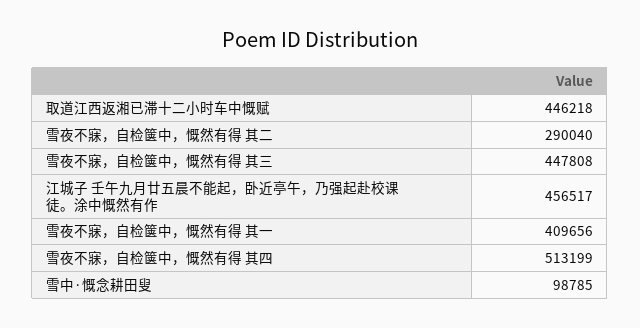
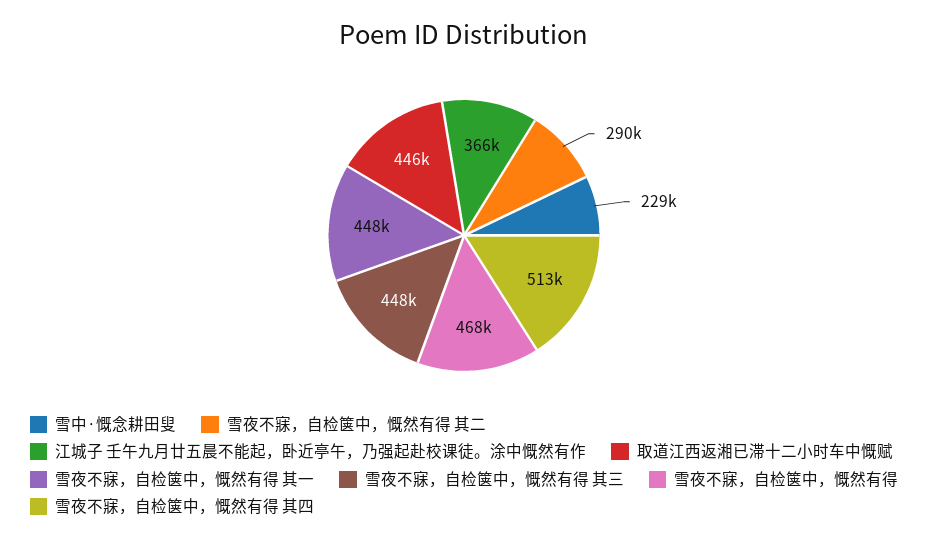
  {
    "取道江西返湘已滞十二小时车中慨赋": 446218,
    "雪夜不寐，自检箧中，慨然有得 其二": 290040,
    "雪夜不寐，自检箧中，慨然有得 其三": 447808,
-   "江城子 壬午九月廿五晨不能起，卧近亭午，乃强起赴校课徒。涂中慨然有作": 456517,
+   "江城子 壬午九月廿五晨不能起，卧近亭午，乃强起赴校课徒。涂中慨然有作": 366000,
-   "雪夜不寐，自检箧中，慨然有得 其一": 409656,
+   "雪夜不寐，自检箧中，慨然有得 其一": 448000,
    "雪夜不寐，自检箧中，慨然有得 其四": 513199,
-   "雪中·慨念耕田叟": 98785
+   "雪中·慨念耕田叟": 229000,
+   "雪夜不寐，自检箧中，慨然有得": 468000
  }

